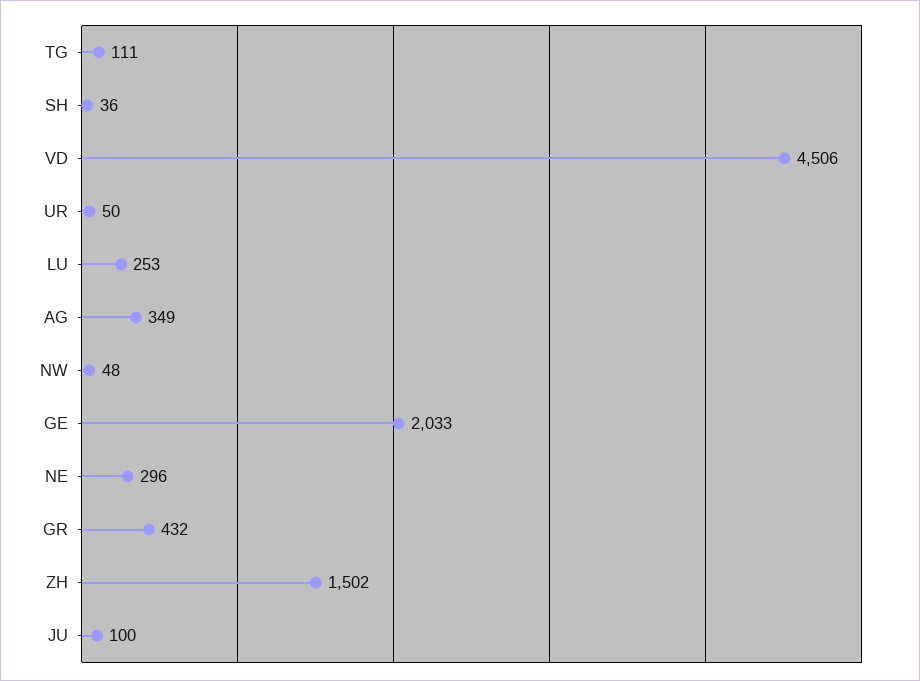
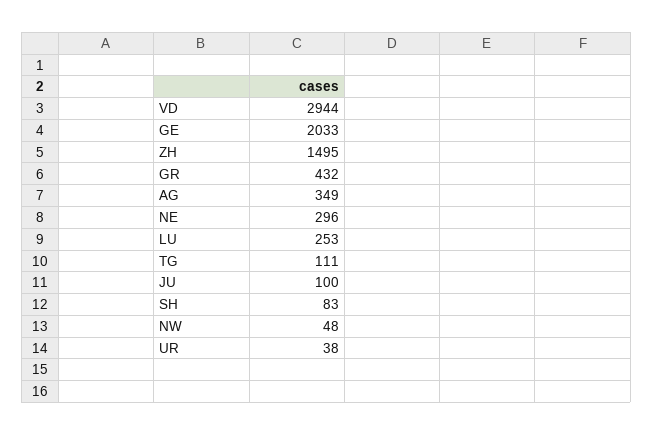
  {
    "TG": 111,
-   "SH": 36,
+   "SH": 83,
-   "VD": 4506,
+   "VD": 2944,
-   "UR": 50,
+   "UR": 38,
    "LU": 253,
    "AG": 349,
    "NW": 48,
    "GE": 2033,
    "NE": 296,
    "GR": 432,
-   "ZH": 1502,
+   "ZH": 1495,
    "JU": 100
  }

